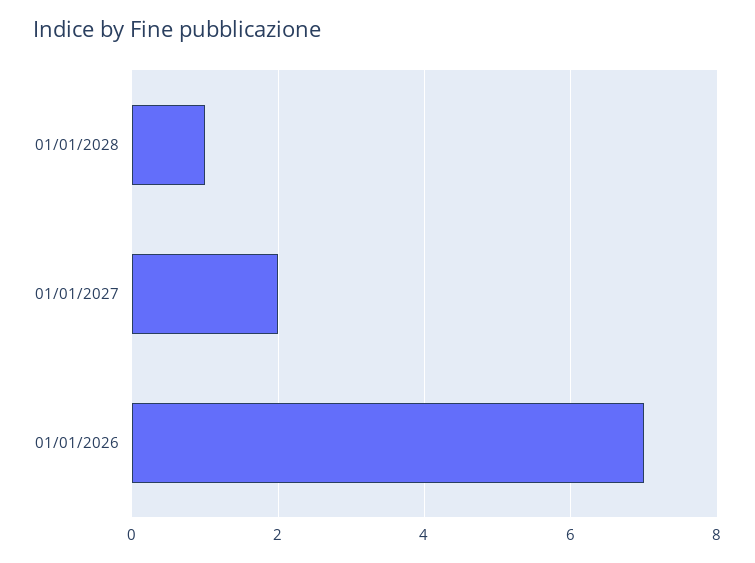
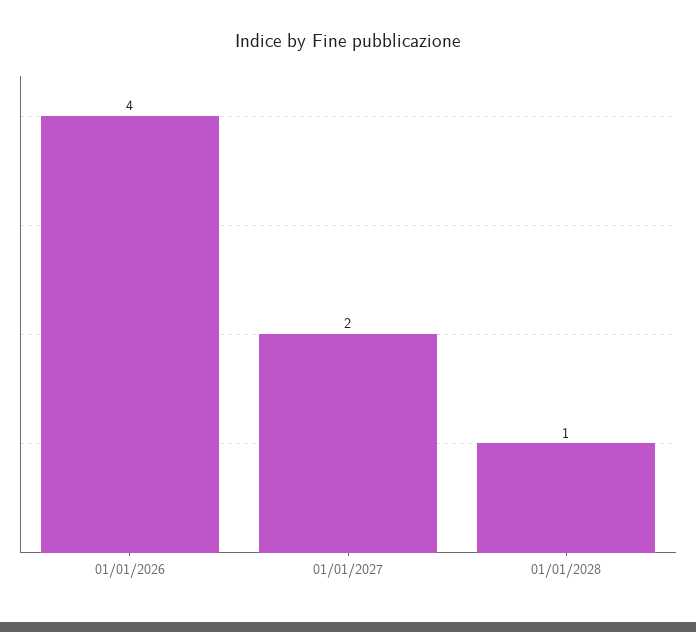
  {
    "01/01/2028": 1,
    "01/01/2027": 2,
-   "01/01/2026": 7
+   "01/01/2026": 4
  }

